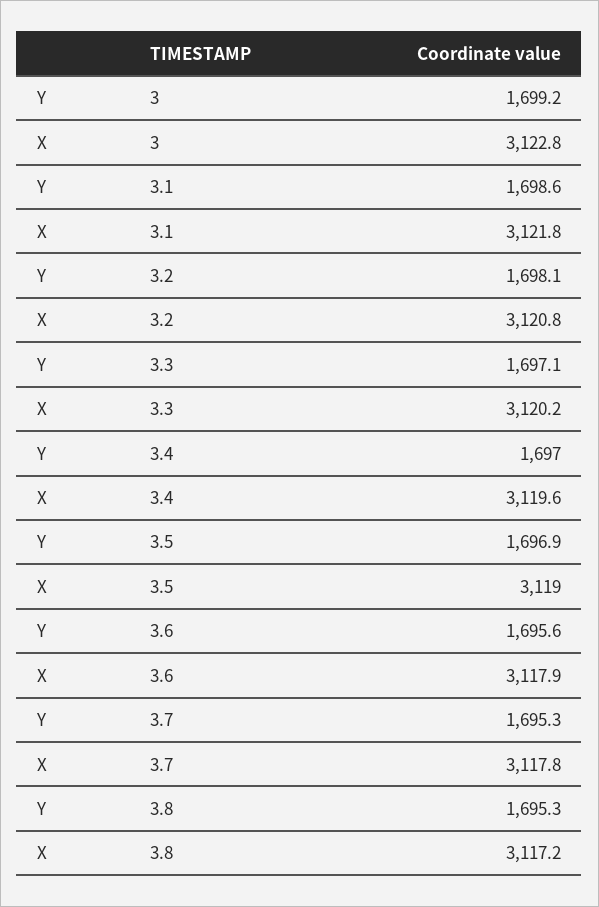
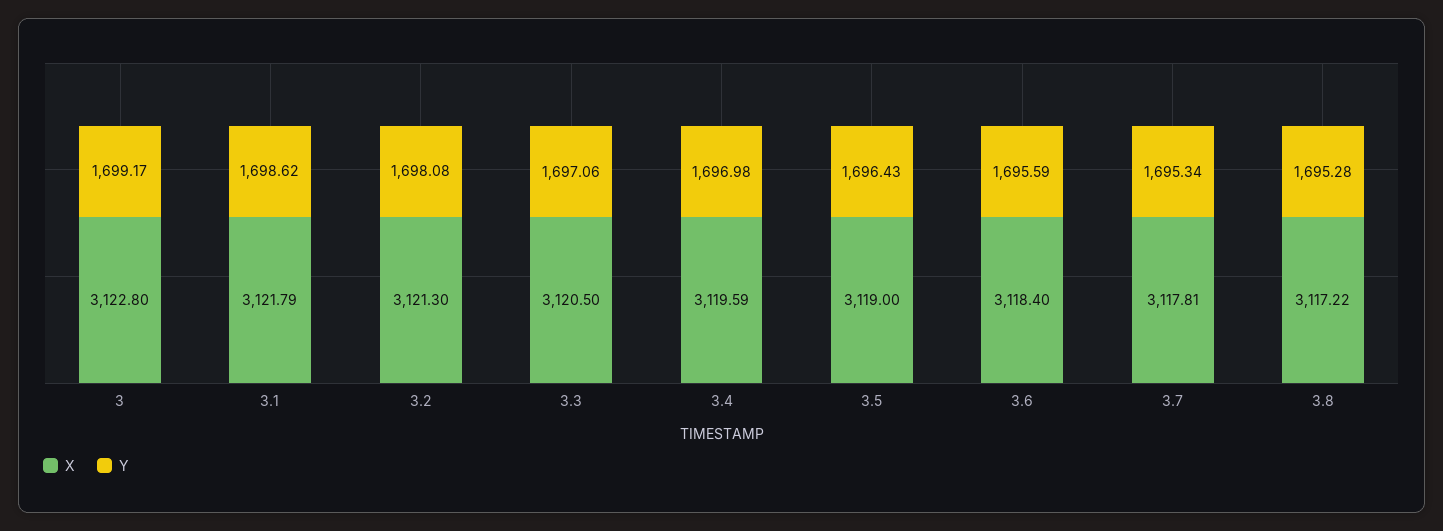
  {
    "Y": {
      "3": 1699.17,
      "3.1": 1698.62,
      "3.2": 1698.08,
      "3.3": 1697.06,
      "3.4": 1696.98,
-     "3.5": 1696.9,
+     "3.5": 1696.43,
      "3.6": 1695.59,
      "3.7": 1695.34,
      "3.8": 1695.28
    },
    "X": {
      "3": 3122.8,
      "3.1": 3121.79,
-     "3.2": 3120.8,
+     "3.2": 3121.3,
-     "3.3": 3120.2,
+     "3.3": 3120.5,
      "3.4": 3119.59,
      "3.5": 3119,
-     "3.6": 3117.9,
+     "3.6": 3118.4,
      "3.7": 3117.81,
      "3.8": 3117.22
    }
  }

